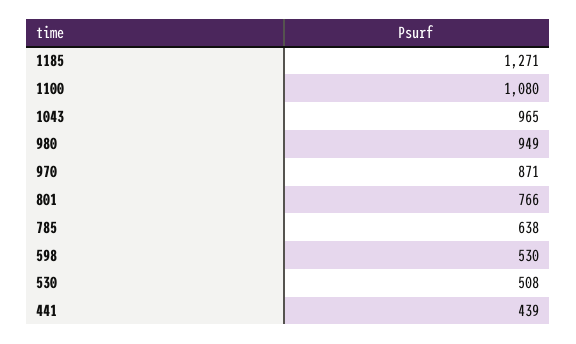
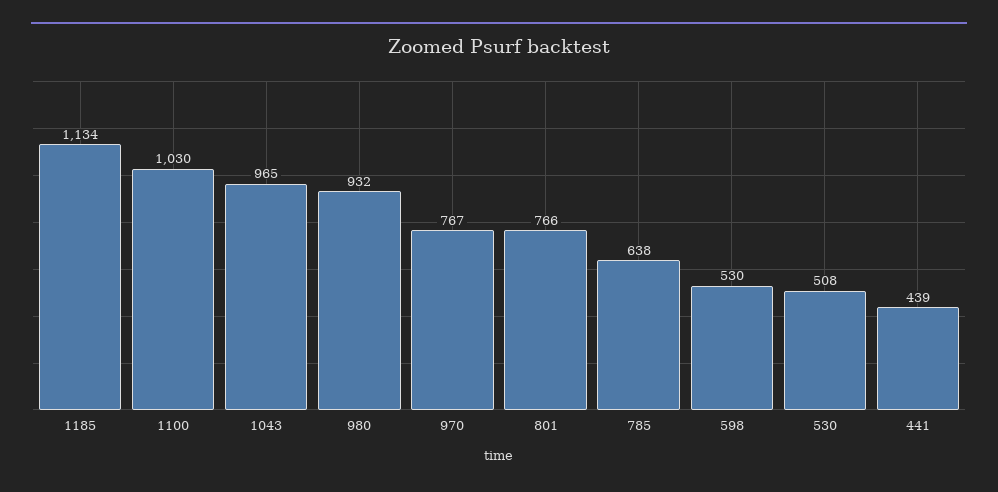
  {
-   "1185": 1271,
+   "1185": 1134,
-   "1100": 1080,
+   "1100": 1030,
    "1043": 965,
-   "980": 949,
+   "980": 932,
-   "970": 871,
+   "970": 767,
    "801": 766,
    "785": 638,
    "598": 530,
    "530": 508,
    "441": 439
  }

